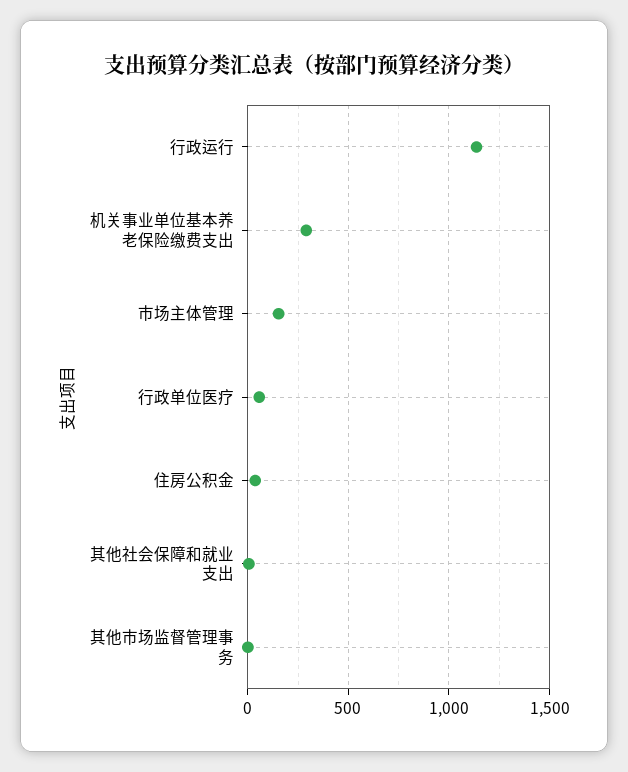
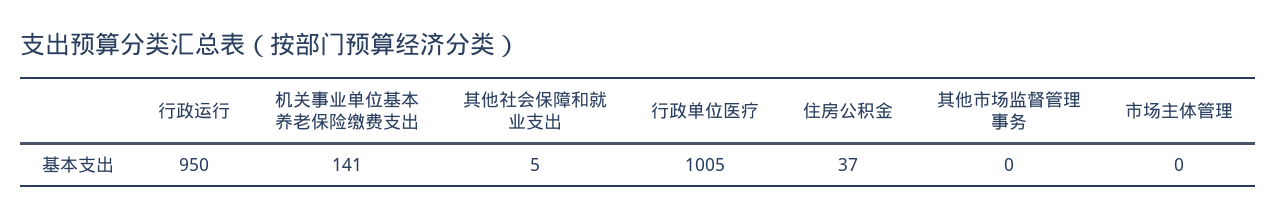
  {
-   "行政运行": 1150,
+   "行政运行": 950,
-   "机关事业单位基本养老保险缴费支出": 300,
+   "机关事业单位基本养老保险缴费支出": 141,
-   "市场主体管理": 150,
+   "市场主体管理": 0,
-   "行政单位医疗": 50,
+   "行政单位医疗": 1005,
    "住房公积金": 37,
    "其他社会保障和就业支出": 5,
    "其他市场监督管理事务": 0
  }

